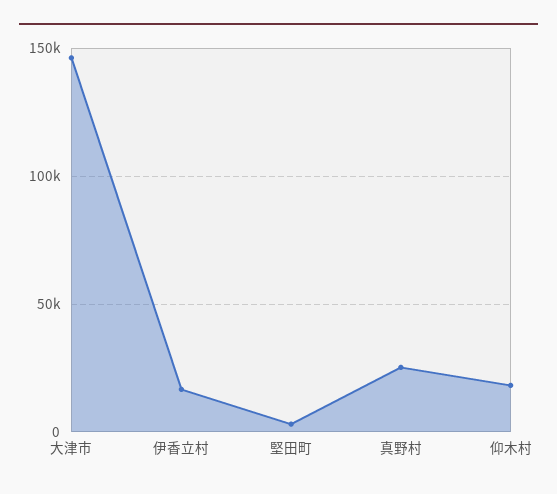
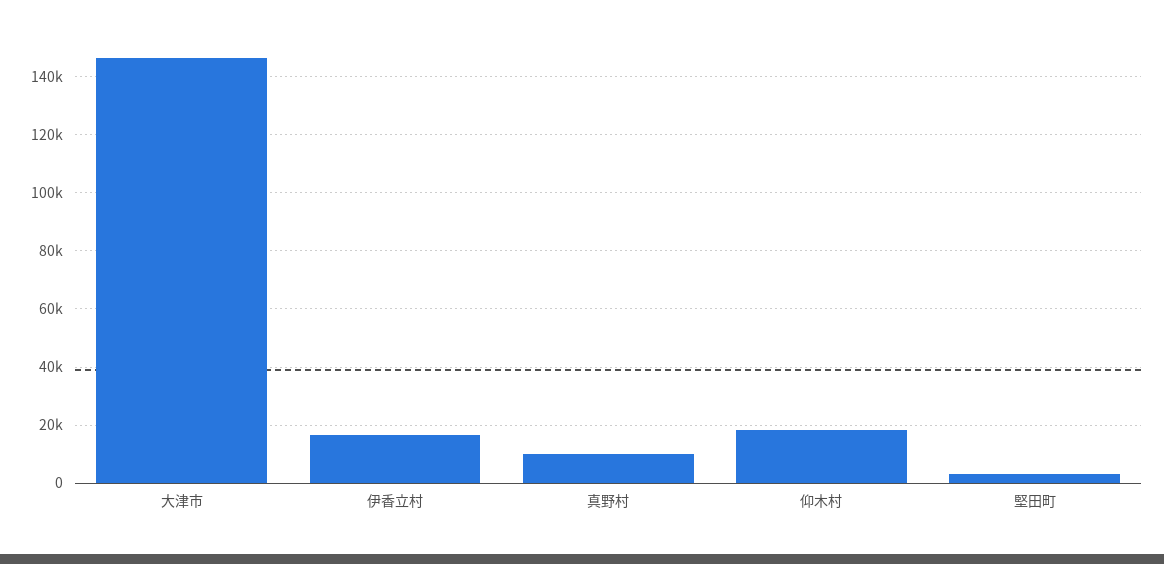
  {
    "大津市": 147500,
    "伊香立村": 17500,
    "堅田町": 2500,
-   "真野村": 25000,
+   "真野村": 10000,
    "仰木村": 17500
  }

